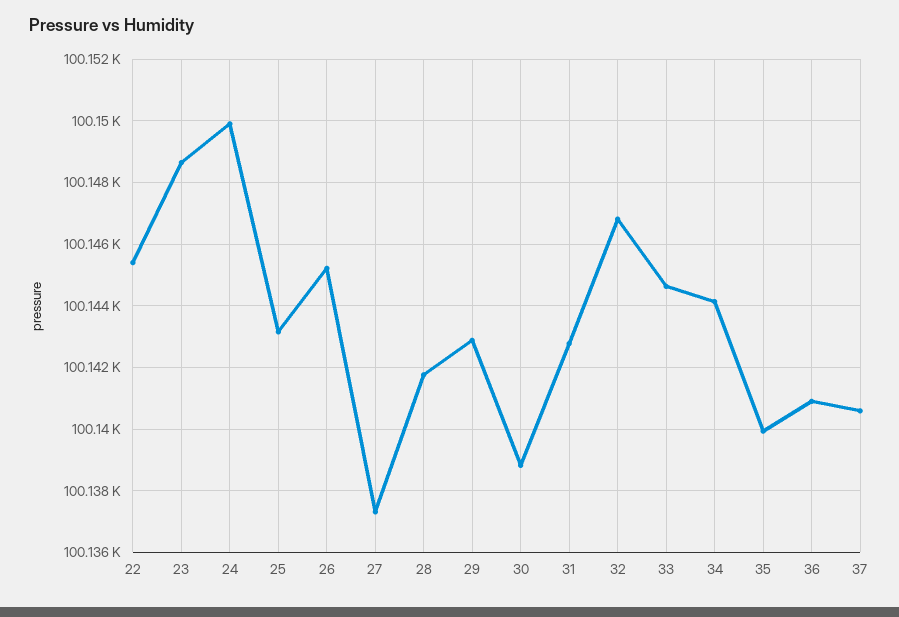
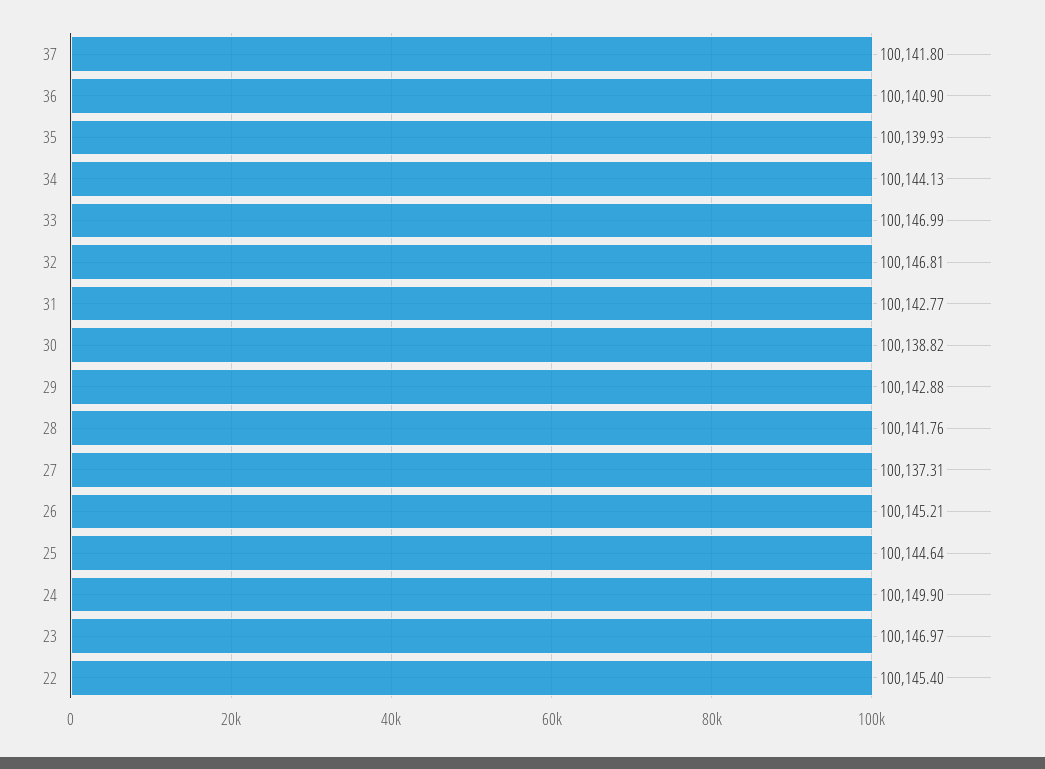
  {
    "22": 100145.4,
-   "23": 100148.6,
+   "23": 100146.97,
    "24": 100149.9,
-   "25": 100143.2,
+   "25": 100144.64,
    "26": 100145.21,
    "27": 100137.31,
    "28": 100141.76,
    "29": 100142.88,
    "30": 100138.82,
    "31": 100142.77,
    "32": 100146.81,
-   "33": 100144.6,
+   "33": 100146.99,
    "34": 100144.13,
    "35": 100139.93,
    "36": 100140.9,
-   "37": 100140.6
+   "37": 100141.8
  }

